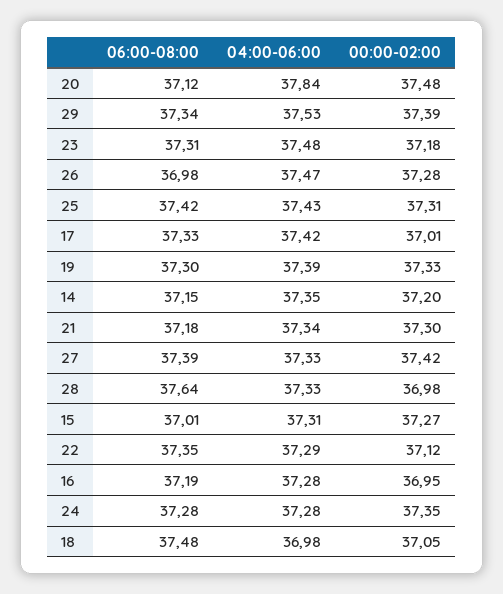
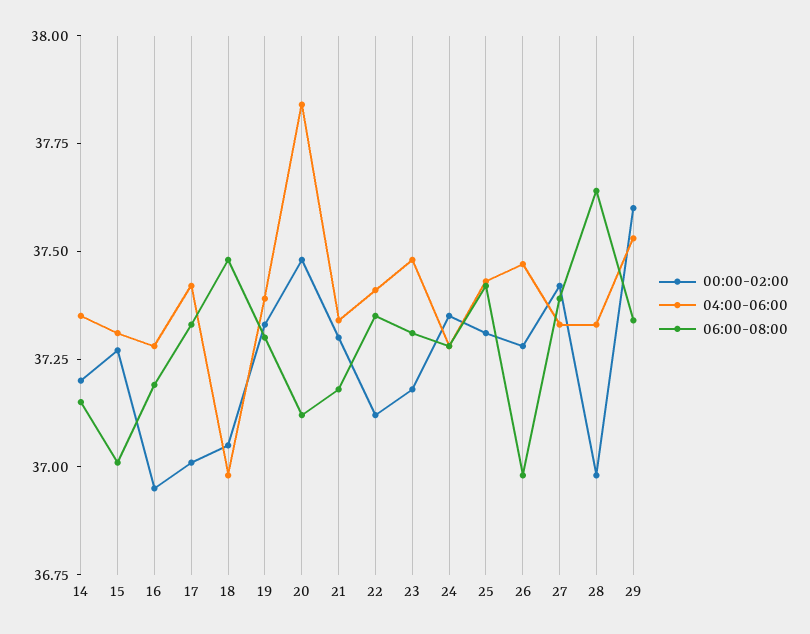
  {
    "06:00-08:00": {
      "20": 37.12,
      "29": 37.34,
      "23": 37.31,
      "26": 36.98,
      "25": 37.42,
      "17": 37.33,
      "19": 37.3,
      "14": 37.15,
      "21": 37.18,
      "27": 37.39,
      "28": 37.64,
      "15": 37.01,
      "22": 37.35,
      "16": 37.19,
      "24": 37.28,
      "18": 37.48
    },
    "04:00-06:00": {
      "20": 37.84,
      "29": 37.53,
      "23": 37.48,
      "26": 37.47,
      "25": 37.43,
      "17": 37.42,
      "19": 37.39,
      "14": 37.35,
      "21": 37.34,
      "27": 37.33,
      "28": 37.33,
      "15": 37.31,
-     "22": 37.29,
+     "22": 37.4,
      "16": 37.28,
      "24": 37.28,
      "18": 36.98
    },
    "00:00-02:00": {
      "20": 37.48,
-     "29": 37.39,
+     "29": 37.6,
      "23": 37.18,
      "26": 37.28,
      "25": 37.31,
      "17": 37.01,
      "19": 37.33,
      "14": 37.2,
      "21": 37.3,
      "27": 37.42,
      "28": 36.98,
      "15": 37.27,
      "22": 37.12,
      "16": 36.95,
      "24": 37.35,
      "18": 37.05
    }
  }

